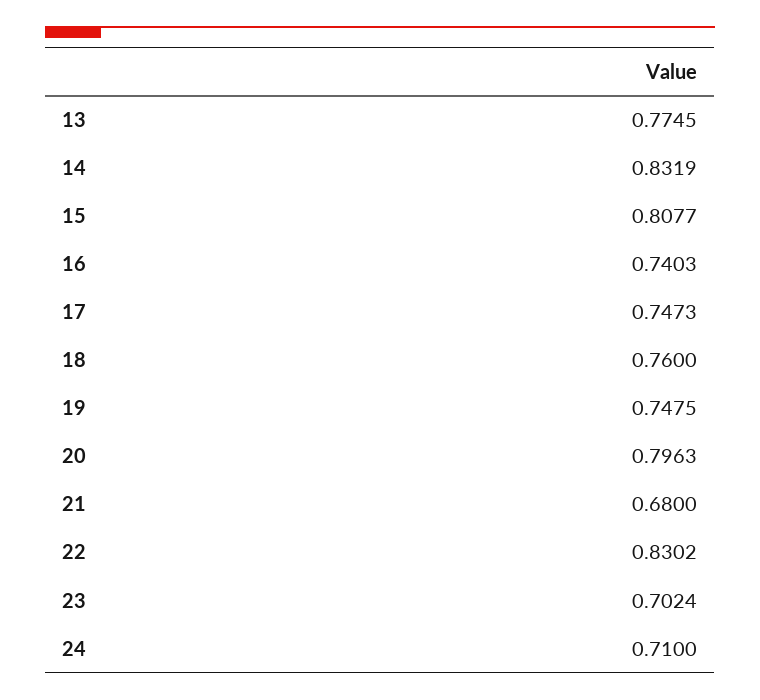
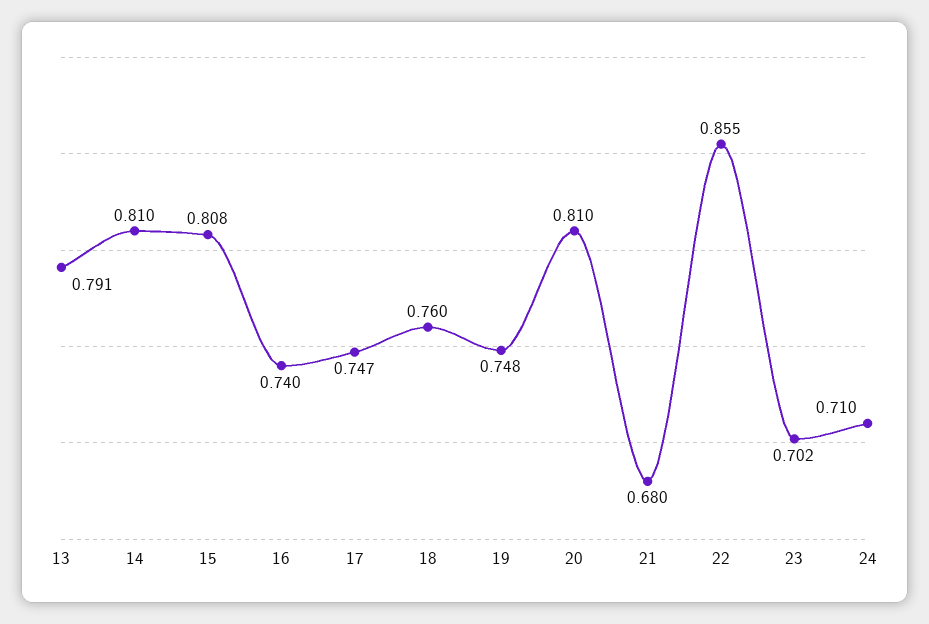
  {
-   "13": 0.7745,
+   "13": 0.791,
-   "14": 0.8319,
+   "14": 0.81,
    "15": 0.8077,
    "16": 0.7403,
    "17": 0.7473,
    "18": 0.76,
    "19": 0.7475,
-   "20": 0.7963,
+   "20": 0.81,
    "21": 0.68,
-   "22": 0.8302,
+   "22": 0.855,
    "23": 0.7024,
    "24": 0.71
  }

